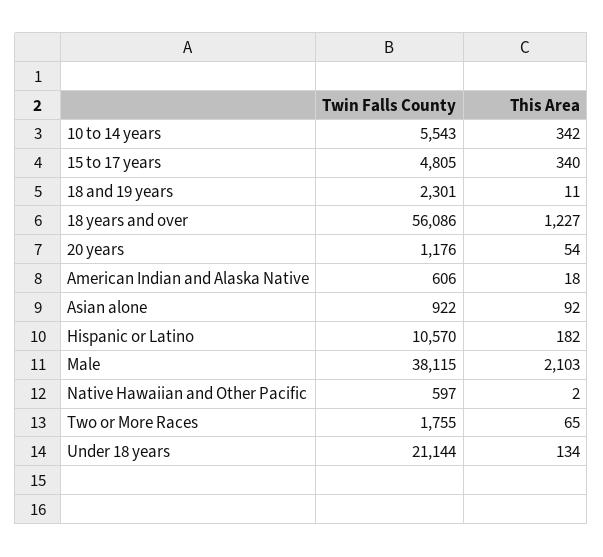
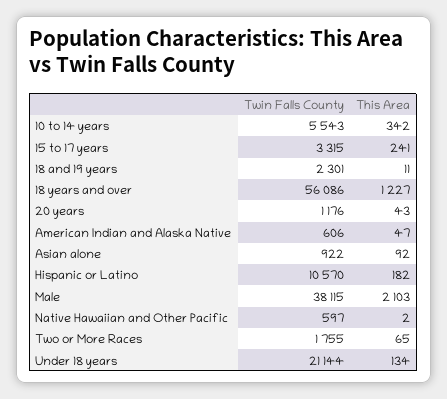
  {
    "Twin Falls County": {
      "10 to 14 years": 5543,
-     "15 to 17 years": 4805,
+     "15 to 17 years": 3315,
      "18 and 19 years": 2301,
      "18 years and over": 56086,
      "20 years": 1176,
      "American Indian and Alaska Native": 606,
      "Asian alone": 922,
      "Hispanic or Latino": 10570,
      "Male": 38115,
      "Native Hawaiian and Other Pacific": 597,
      "Two or More Races": 1755,
      "Under 18 years": 21144
    },
    "This Area": {
      "10 to 14 years": 342,
-     "15 to 17 years": 340,
+     "15 to 17 years": 241,
      "18 and 19 years": 11,
      "18 years and over": 1227,
-     "20 years": 54,
+     "20 years": 43,
-     "American Indian and Alaska Native": 18,
+     "American Indian and Alaska Native": 47,
      "Asian alone": 92,
      "Hispanic or Latino": 182,
      "Male": 2103,
      "Native Hawaiian and Other Pacific": 2,
      "Two or More Races": 65,
      "Under 18 years": 134
    }
  }

